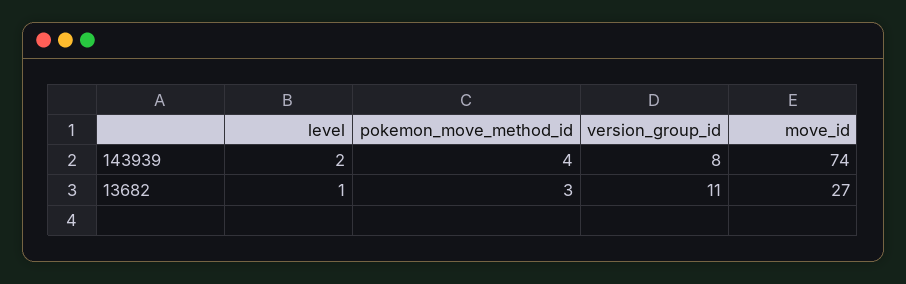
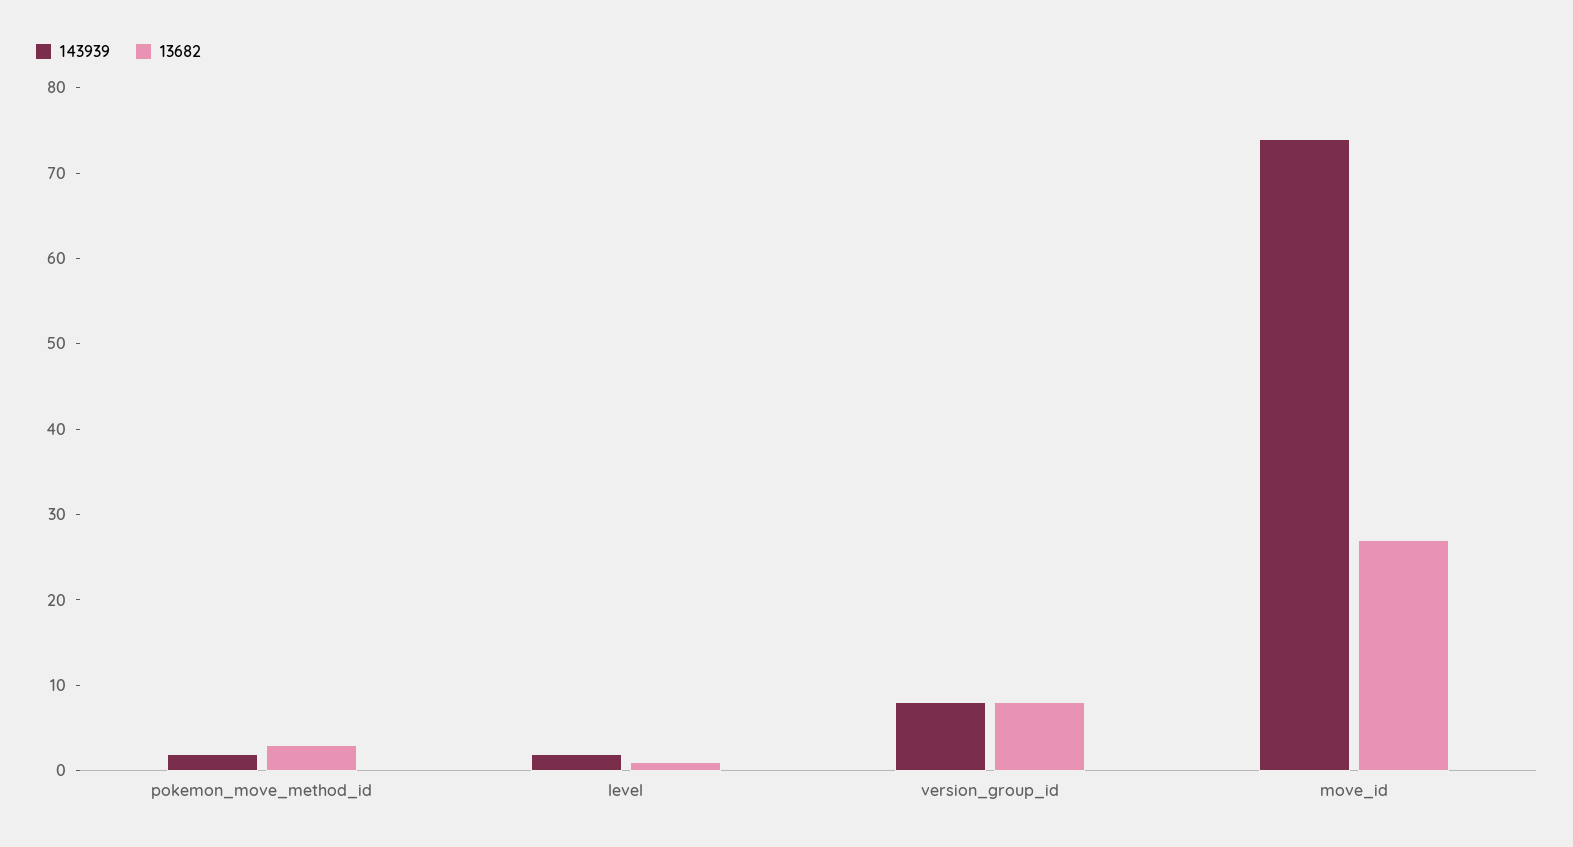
  {
    "143939": {
      "level": 2,
-     "pokemon_move_method_id": 4,
+     "pokemon_move_method_id": 2,
      "version_group_id": 8,
      "move_id": 74
    },
    "13682": {
      "level": 1,
      "pokemon_move_method_id": 3,
-     "version_group_id": 11,
+     "version_group_id": 8,
      "move_id": 27
    }
  }

